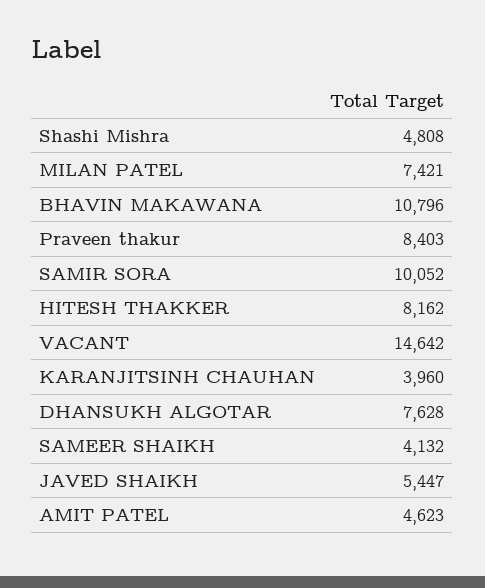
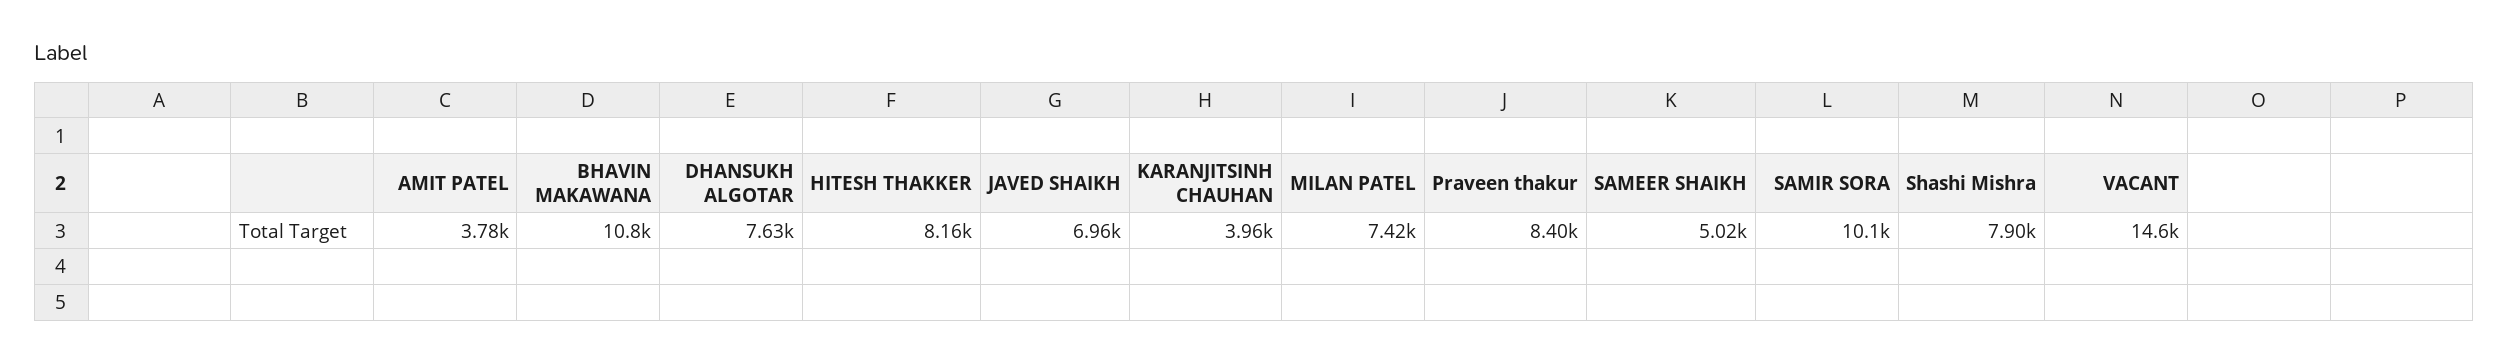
  {
-   "Shashi Mishra": 4808,
+   "Shashi Mishra": 7900,
    "MILAN PATEL": 7421,
    "BHAVIN MAKAWANA": 10796,
    "Praveen thakur": 8403,
    "SAMIR SORA": 10052,
    "HITESH THAKKER": 8162,
    "VACANT": 14642,
    "KARANJITSINH CHAUHAN": 3960,
    "DHANSUKH ALGOTAR": 7628,
-   "SAMEER SHAIKH": 4132,
+   "SAMEER SHAIKH": 5020,
-   "JAVED SHAIKH": 5447,
+   "JAVED SHAIKH": 6960,
-   "AMIT PATEL": 4623
+   "AMIT PATEL": 3780
  }

